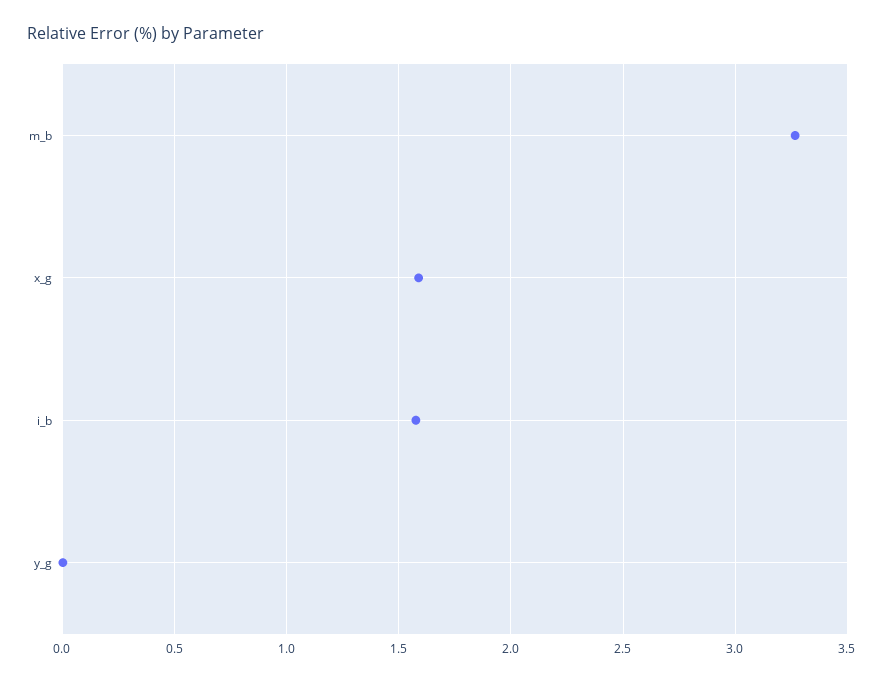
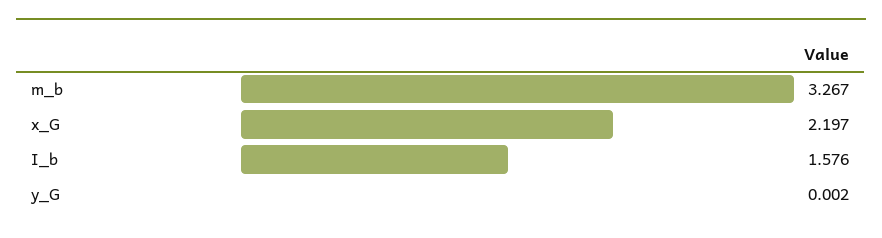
  {
    "m_b": 3.267,
-   "x_g": 1.6,
+   "x_g": 2.197,
    "i_b": 1.576,
    "y_g": 0.002
  }

